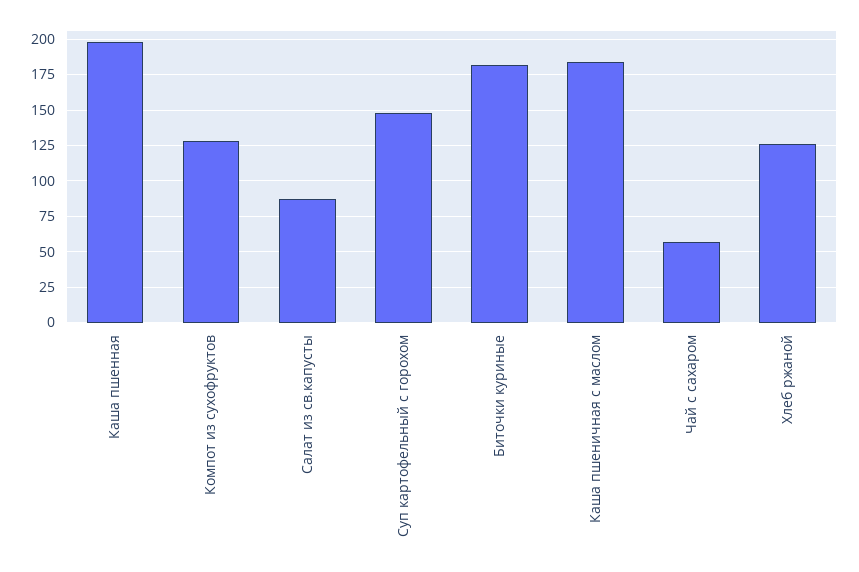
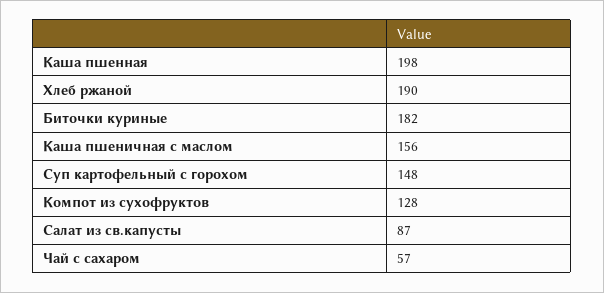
  {
    "Каша пшенная": 198,
    "Компот из сухофруктов": 128,
    "Салат из св.капусты": 87,
    "Суп картофельный с горохом": 148,
    "Биточки куриные": 182,
-   "Каша пшеничная с маслом": 185,
+   "Каша пшеничная с маслом": 156,
    "Чай с сахаром": 57,
-   "Хлеб ржаной": 125
+   "Хлеб ржаной": 190
  }

